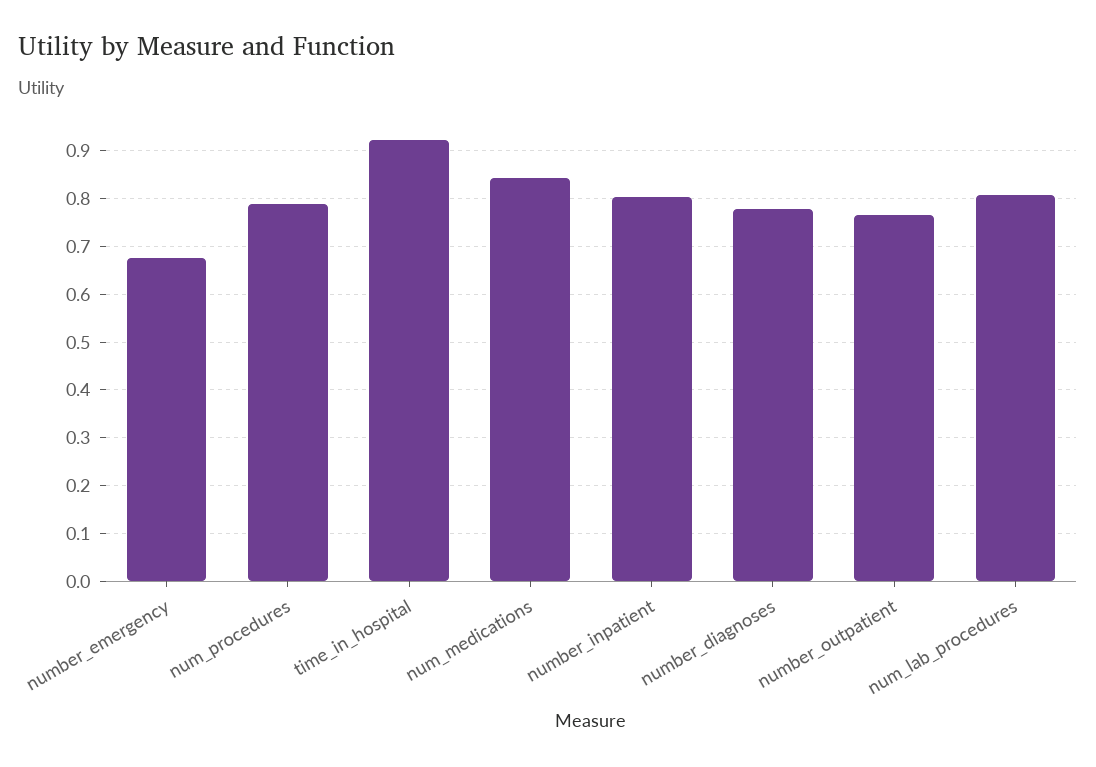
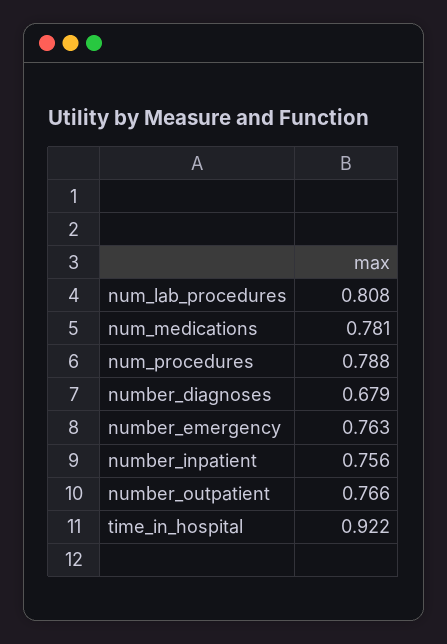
  {
-   "number_emergency": 0.68,
+   "number_emergency": 0.763,
    "num_procedures": 0.788,
    "time_in_hospital": 0.922,
-   "num_medications": 0.84,
+   "num_medications": 0.781,
-   "number_inpatient": 0.8,
+   "number_inpatient": 0.756,
-   "number_diagnoses": 0.78,
+   "number_diagnoses": 0.679,
    "number_outpatient": 0.766,
    "num_lab_procedures": 0.808
  }

